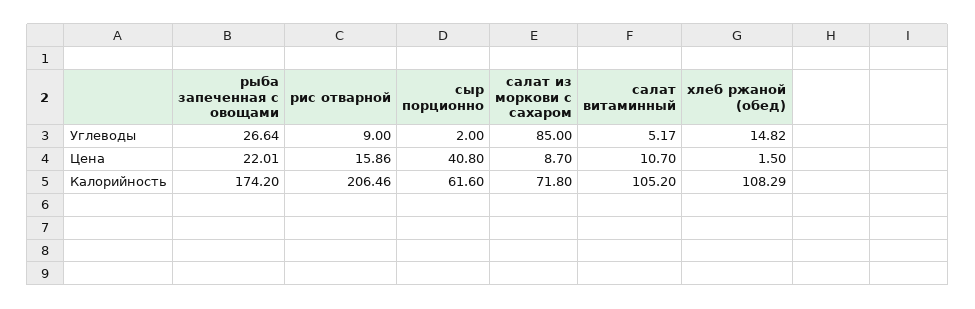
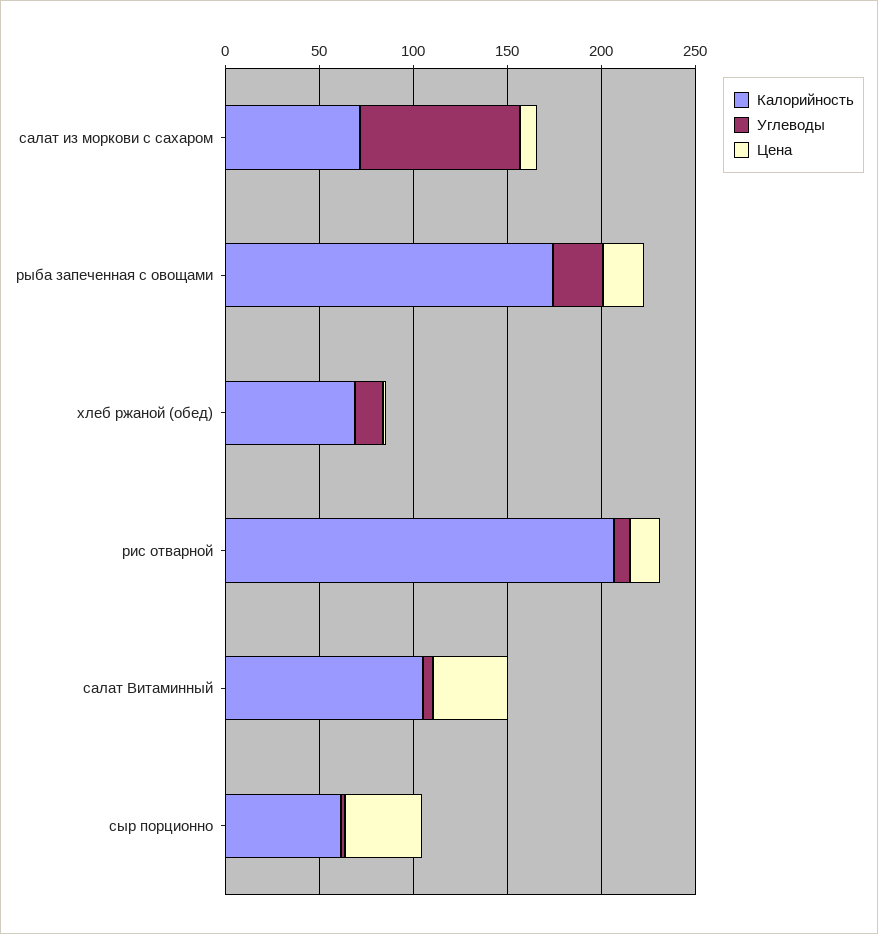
  {
    "Углеводы": {
      "рыба запеченная с овощами": 26.64,
      "рис отварной": 9,
      "сыр порционно": 2,
      "салат из моркови с сахаром": 85,
      "салат витаминный": 5.17,
      "хлеб ржаной (обед)": 14.82
    },
    "Цена": {
      "рыба запеченная с овощами": 22.01,
      "рис отварной": 15.86,
      "сыр порционно": 40.8,
      "салат из моркови с сахаром": 8.7,
-     "салат витаминный": 10.7,
+     "салат витаминный": 40,
      "хлеб ржаной (обед)": 1.5
    },
    "Калорийность": {
      "рыба запеченная с овощами": 174.2,
      "рис отварной": 206.46,
      "сыр порционно": 61.6,
      "салат из моркови с сахаром": 71.8,
      "салат витаминный": 105.2,
-     "хлеб ржаной (обед)": 108.29
+     "хлеб ржаной (обед)": 70
    }
  }

